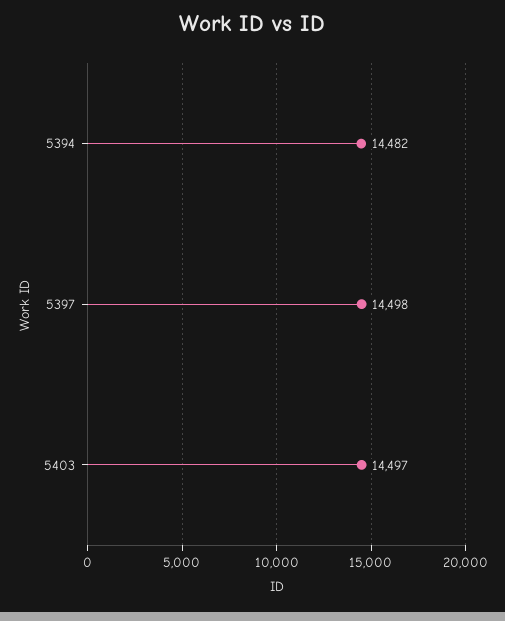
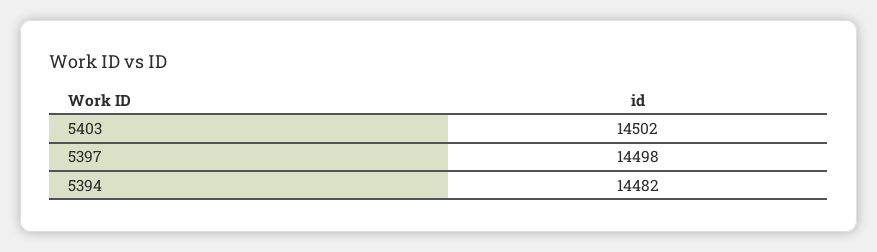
  {
    "5394": 14482,
    "5397": 14498,
-   "5403": 14497
+   "5403": 14502
  }

